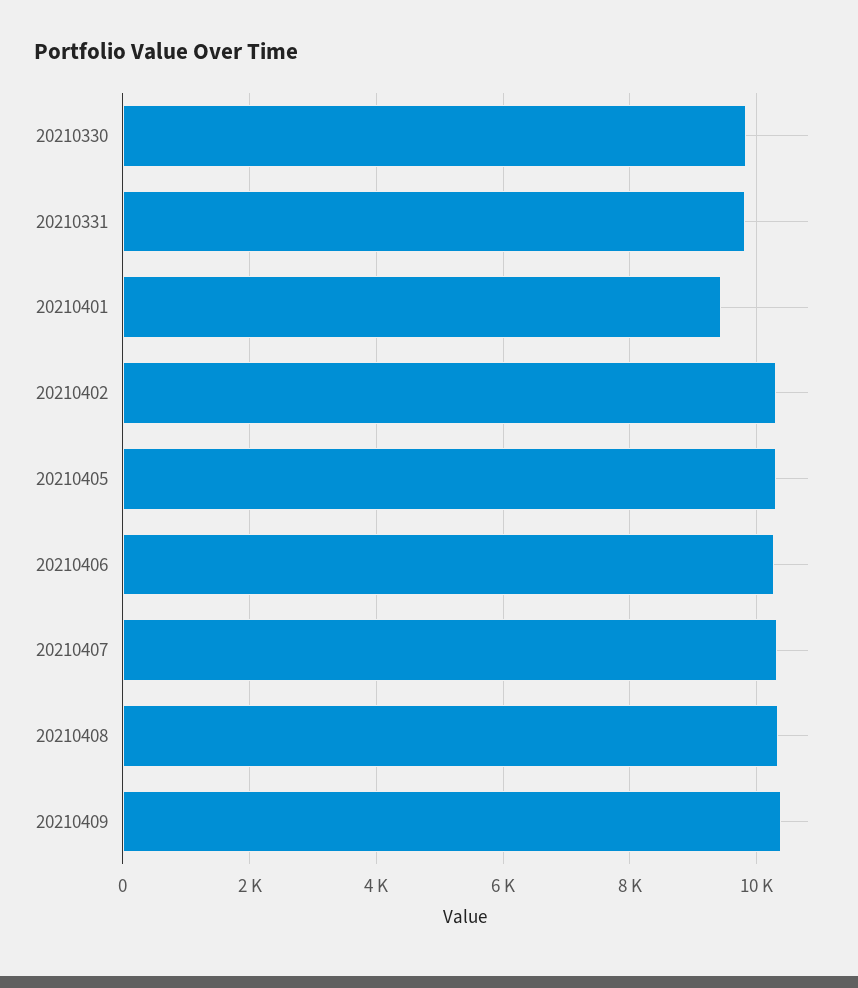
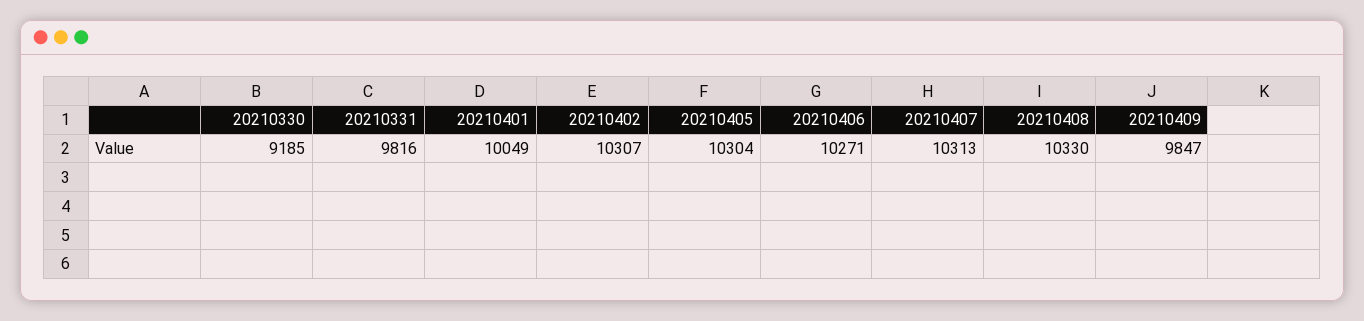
  {
-   "20210330": 9800,
+   "20210330": 9185,
    "20210331": 9816,
-   "20210401": 9400,
+   "20210401": 10049,
    "20210402": 10307,
    "20210405": 10304,
    "20210406": 10271,
    "20210407": 10313,
    "20210408": 10330,
-   "20210409": 10400
+   "20210409": 9847
  }

